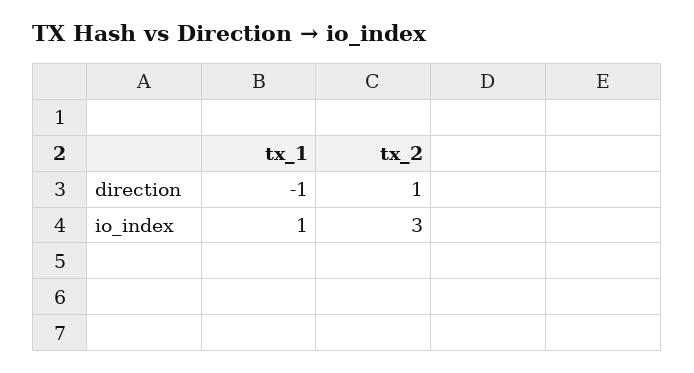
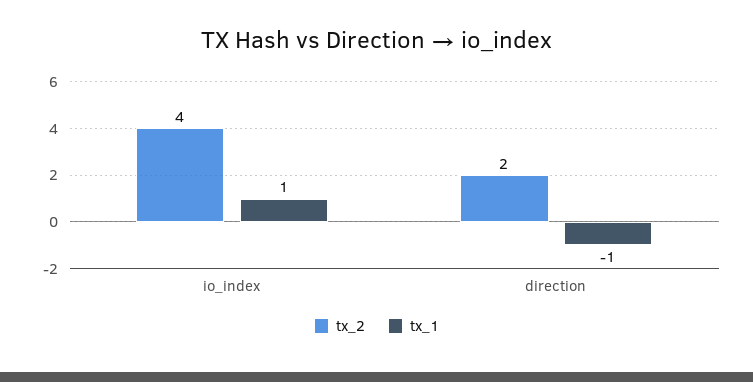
  {
    "tx_1": {
      "direction": -1,
      "io_index": 1
    },
    "tx_2": {
-     "direction": 1,
+     "direction": 2,
-     "io_index": 3
+     "io_index": 4
    }
  }

